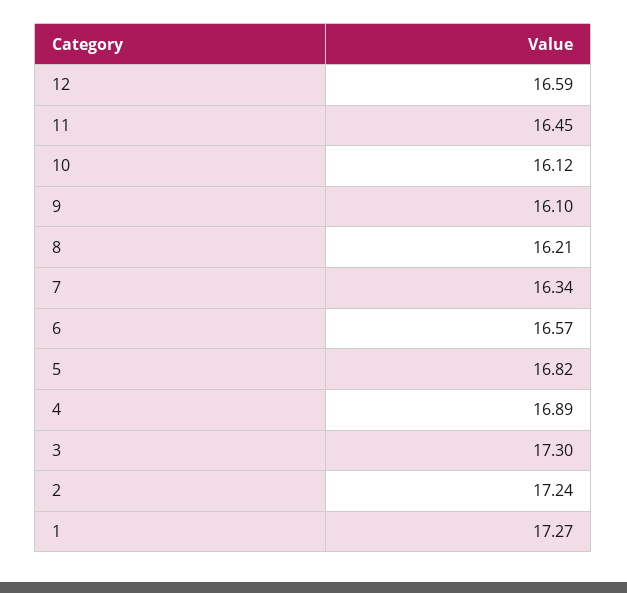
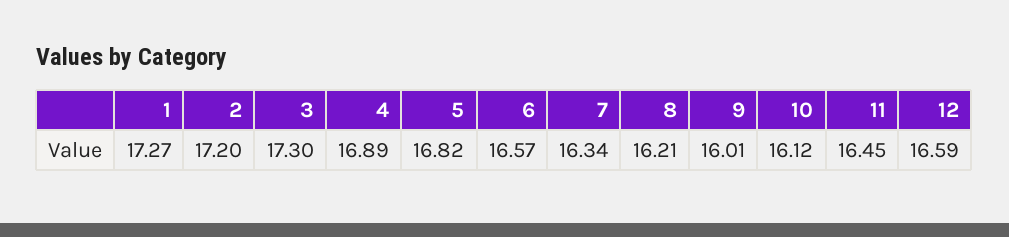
  {
    "12": 16.59,
    "11": 16.45,
    "10": 16.12,
-   "9": 16.1,
+   "9": 16.01,
    "8": 16.21,
    "7": 16.34,
    "6": 16.57,
    "5": 16.82,
    "4": 16.89,
    "3": 17.3,
-   "2": 17.24,
+   "2": 17.2,
    "1": 17.27
  }

